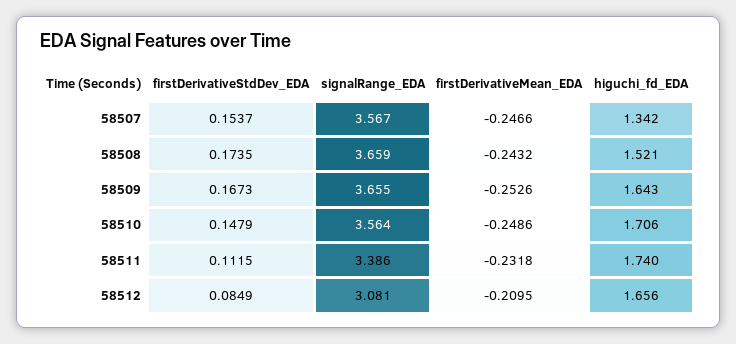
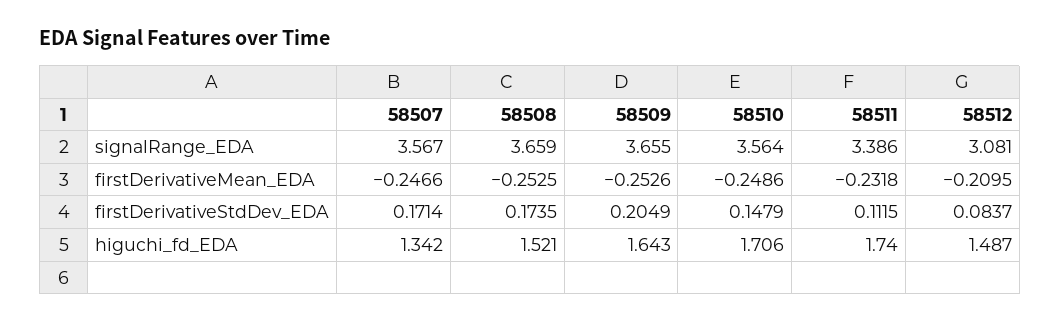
  {
    "firstDerivativeStdDev_EDA": {
-     "58507": 0.1537,
+     "58507": 0.1714,
      "58508": 0.1735,
-     "58509": 0.1673,
+     "58509": 0.2049,
      "58510": 0.1479,
      "58511": 0.1115,
-     "58512": 0.0849
+     "58512": 0.0837
    },
    "signalRange_EDA": {
      "58507": 3.567,
      "58508": 3.659,
      "58509": 3.655,
      "58510": 3.564,
      "58511": 3.386,
      "58512": 3.081
    },
    "firstDerivativeMean_EDA": {
      "58507": -0.2466,
-     "58508": -0.2432,
+     "58508": -0.2525,
      "58509": -0.2526,
      "58510": -0.2486,
      "58511": -0.2318,
      "58512": -0.2095
    },
    "higuchi_fd_EDA": {
      "58507": 1.342,
      "58508": 1.521,
      "58509": 1.643,
      "58510": 1.706,
      "58511": 1.74,
-     "58512": 1.656
+     "58512": 1.487
    }
  }

